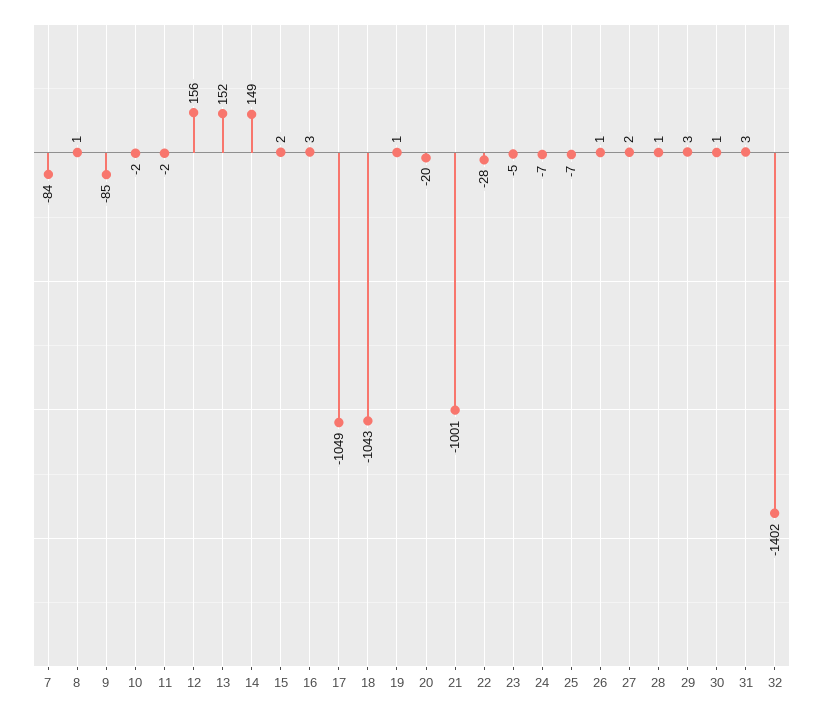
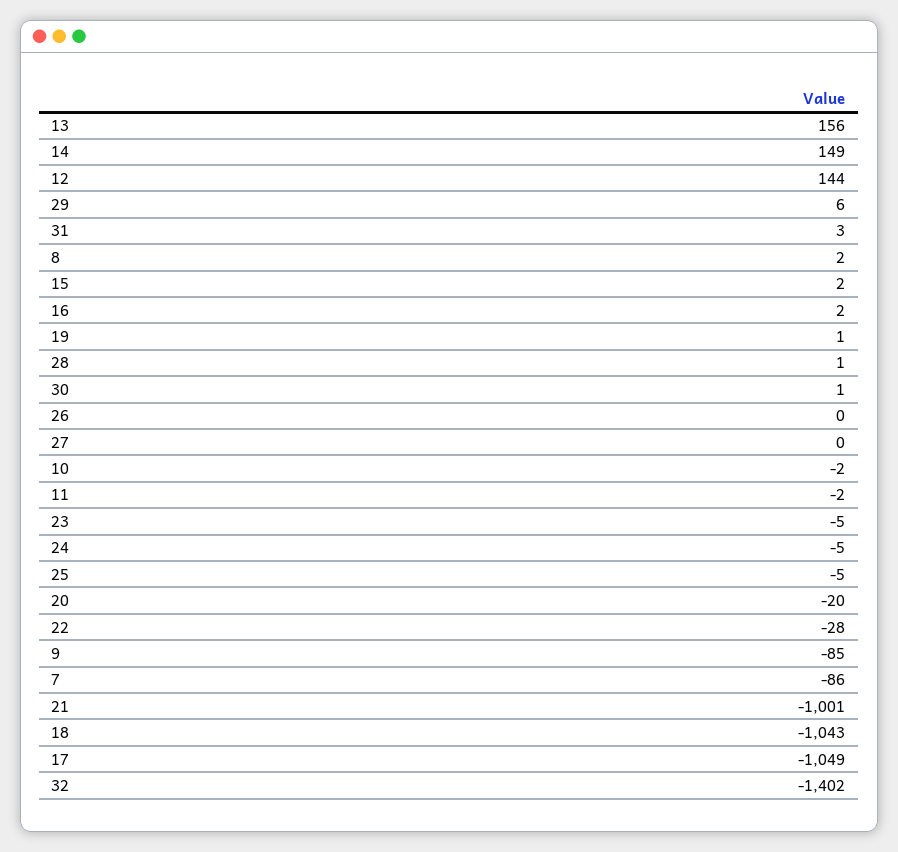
  {
-   "7": -84,
+   "7": -86,
-   "8": 1,
+   "8": 2,
    "9": -85,
    "10": -2,
    "11": -2,
-   "12": 156,
+   "12": 144,
-   "13": 152,
+   "13": 156,
    "14": 149,
    "15": 2,
-   "16": 3,
+   "16": 2,
    "17": -1049,
    "18": -1043,
    "19": 1,
    "20": -20,
    "21": -1001,
    "22": -28,
    "23": -5,
-   "24": -7,
+   "24": -5,
-   "25": -7,
+   "25": -5,
-   "26": 1,
+   "26": 0,
-   "27": 2,
+   "27": 0,
    "28": 1,
-   "29": 3,
+   "29": 6,
    "30": 1,
    "31": 3,
    "32": -1402
  }

